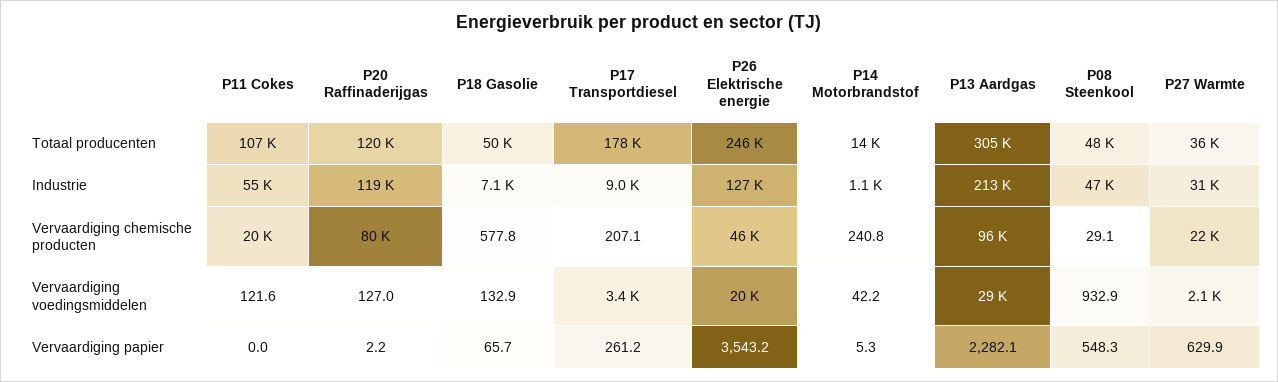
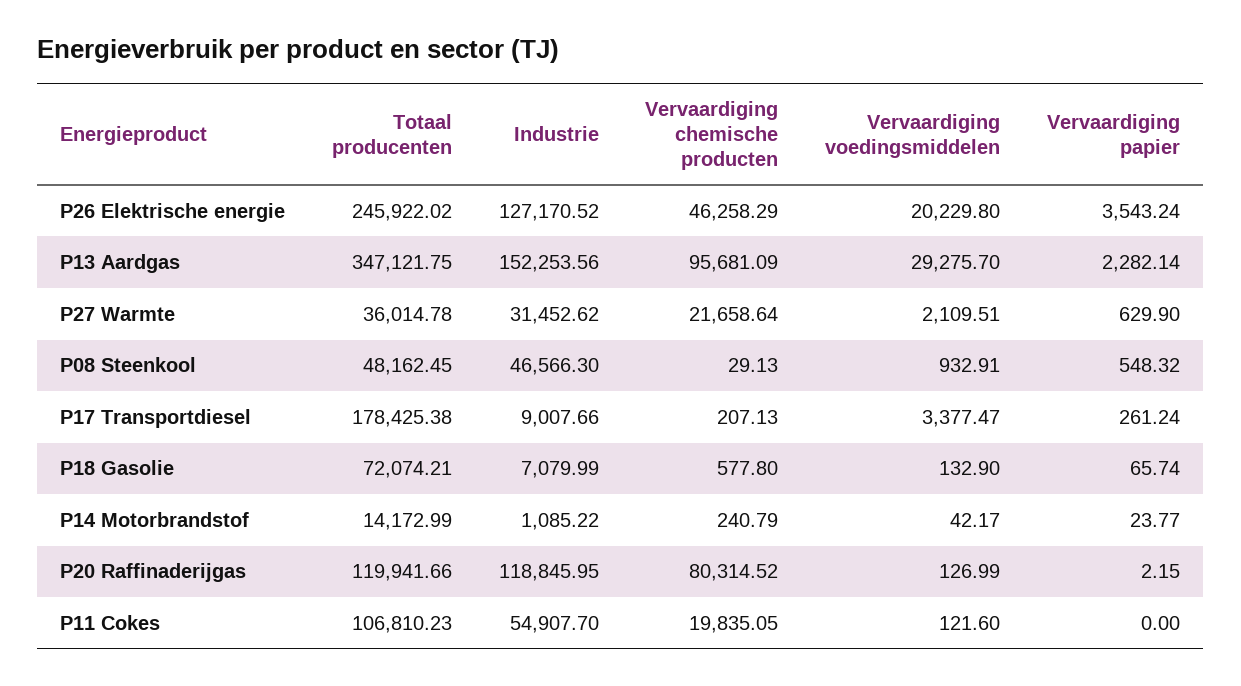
  {
    "P11 Cokes": {
      "Totaal producenten": 106810.23,
      "Industrie": 54907.7,
      "Vervaardiging chemische producten": 19835.05,
      "Vervaardiging voedingsmiddelen": 121.6,
      "Vervaardiging papier": 0
    },
    "P20 Raffinaderijgas": {
      "Totaal producenten": 119941.66,
      "Industrie": 118845.95,
      "Vervaardiging chemische producten": 80314.52,
      "Vervaardiging voedingsmiddelen": 126.99,
      "Vervaardiging papier": 2.15
    },
    "P18 Gasolie": {
-     "Totaal producenten": 50000,
+     "Totaal producenten": 72074.21,
      "Industrie": 7079.99,
      "Vervaardiging chemische producten": 577.8,
      "Vervaardiging voedingsmiddelen": 132.9,
      "Vervaardiging papier": 65.74
    },
    "P17 Transportdiesel": {
      "Totaal producenten": 178425.38,
      "Industrie": 9007.66,
      "Vervaardiging chemische producten": 207.13,
      "Vervaardiging voedingsmiddelen": 3377.47,
      "Vervaardiging papier": 261.24
    },
    "P26 Elektrische energie": {
      "Totaal producenten": 245922.02,
      "Industrie": 127170.52,
      "Vervaardiging chemische producten": 46258.29,
      "Vervaardiging voedingsmiddelen": 20229.8,
      "Vervaardiging papier": 3543.24
    },
    "P14 Motorbrandstof": {
      "Totaal producenten": 14172.99,
      "Industrie": 1085.22,
      "Vervaardiging chemische producten": 240.79,
      "Vervaardiging voedingsmiddelen": 42.17,
-     "Vervaardiging papier": 5.3
+     "Vervaardiging papier": 23.77
    },
    "P13 Aardgas": {
-     "Totaal producenten": 305000,
+     "Totaal producenten": 347121.75,
-     "Industrie": 213000,
+     "Industrie": 152253.56,
      "Vervaardiging chemische producten": 95681.09,
      "Vervaardiging voedingsmiddelen": 29275.7,
      "Vervaardiging papier": 2282.14
    },
    "P08 Steenkool": {
      "Totaal producenten": 48162.45,
      "Industrie": 46566.3,
      "Vervaardiging chemische producten": 29.13,
      "Vervaardiging voedingsmiddelen": 932.91,
      "Vervaardiging papier": 548.32
    },
    "P27 Warmte": {
      "Totaal producenten": 36014.78,
      "Industrie": 31452.62,
      "Vervaardiging chemische producten": 21658.64,
      "Vervaardiging voedingsmiddelen": 2109.51,
      "Vervaardiging papier": 629.9
    }
  }

